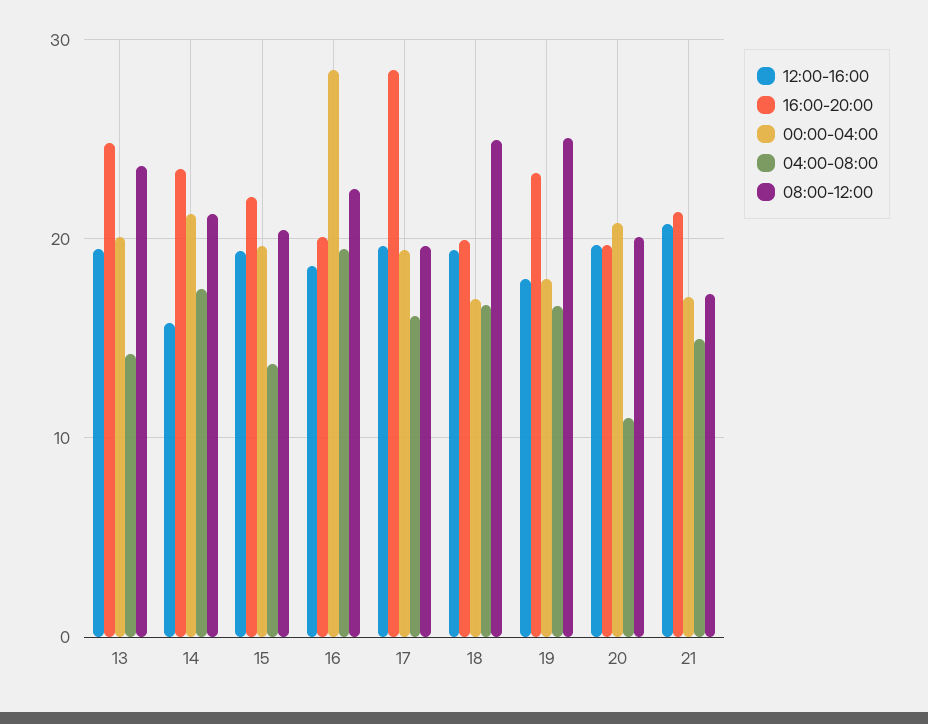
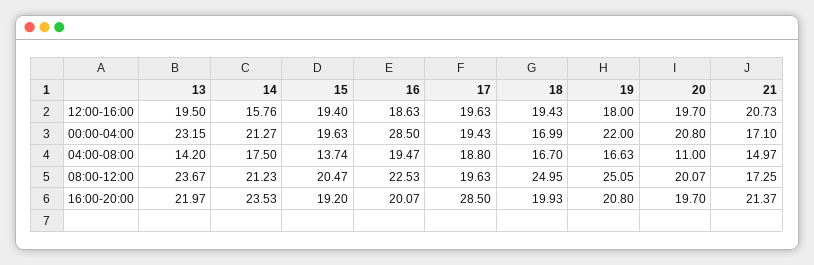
  {
    "12:00-16:00": {
      "13": 19.5,
      "14": 15.76,
      "15": 19.4,
      "16": 18.63,
      "17": 19.63,
      "18": 19.43,
      "19": 18,
      "20": 19.7,
      "21": 20.73
    },
    "16:00-20:00": {
-     "13": 25,
+     "13": 21.97,
      "14": 23.53,
-     "15": 22,
+     "15": 19.2,
      "16": 20.07,
      "17": 28.5,
      "18": 19.93,
-     "19": 23,
+     "19": 20.8,
      "20": 19.7,
      "21": 21.37
    },
    "00:00-04:00": {
-     "13": 20,
+     "13": 23.15,
      "14": 21.27,
      "15": 19.63,
      "16": 28.5,
      "17": 19.43,
      "18": 16.99,
-     "19": 18,
+     "19": 22,
      "20": 20.8,
      "21": 17.1
    },
    "04:00-08:00": {
      "13": 14.2,
      "14": 17.5,
      "15": 13.74,
      "16": 19.47,
-     "17": 16,
+     "17": 18.8,
      "18": 16.7,
      "19": 16.63,
      "20": 11,
      "21": 14.97
    },
    "08:00-12:00": {
      "13": 23.67,
      "14": 21.23,
      "15": 20.47,
      "16": 22.53,
      "17": 19.63,
      "18": 24.95,
      "19": 25.05,
      "20": 20.07,
      "21": 17.25
    }
  }

